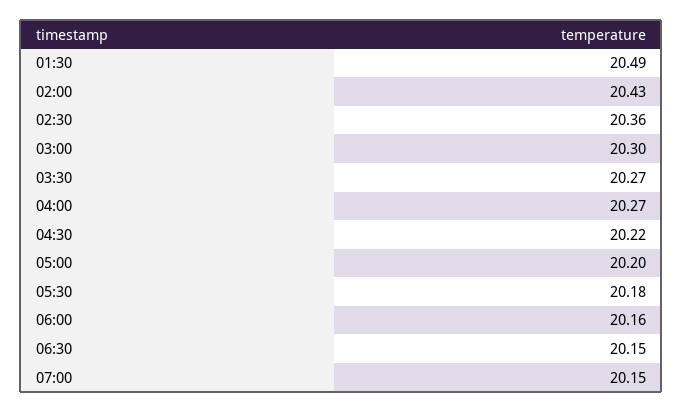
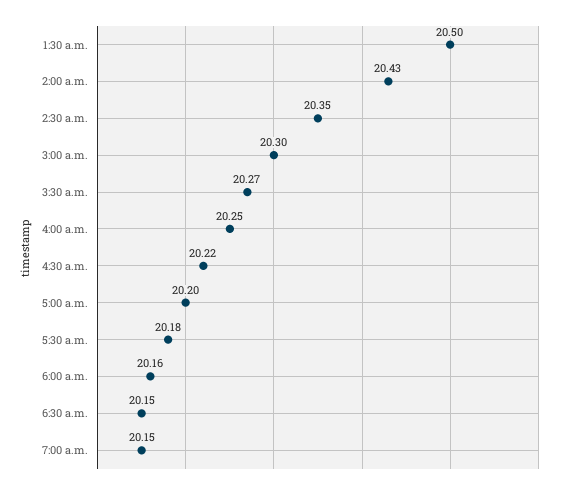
  {
-   "01:30": 20.49,
+   "01:30": 20.5,
    "02:00": 20.43,
-   "02:30": 20.36,
+   "02:30": 20.35,
    "03:00": 20.3,
    "03:30": 20.27,
-   "04:00": 20.27,
+   "04:00": 20.25,
    "04:30": 20.22,
    "05:00": 20.2,
    "05:30": 20.18,
    "06:00": 20.16,
    "06:30": 20.15,
    "07:00": 20.15
  }

